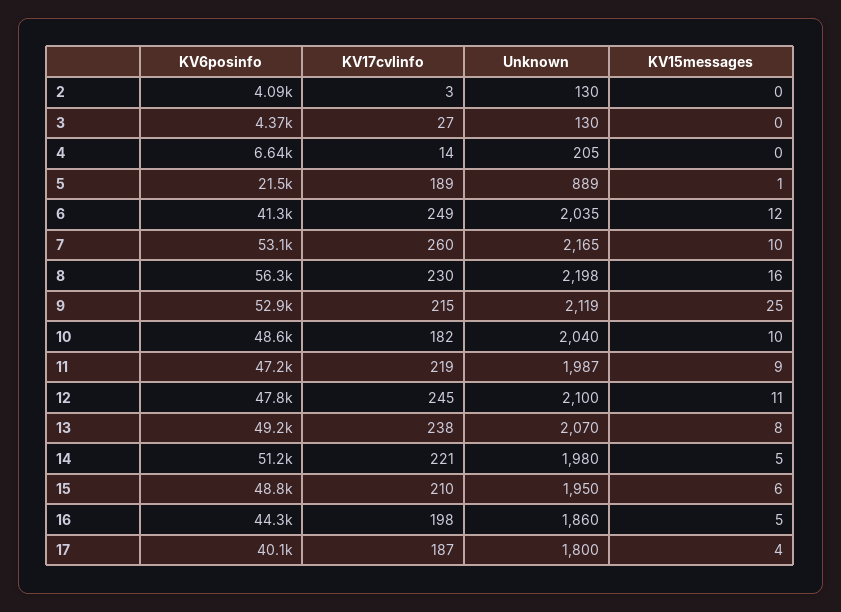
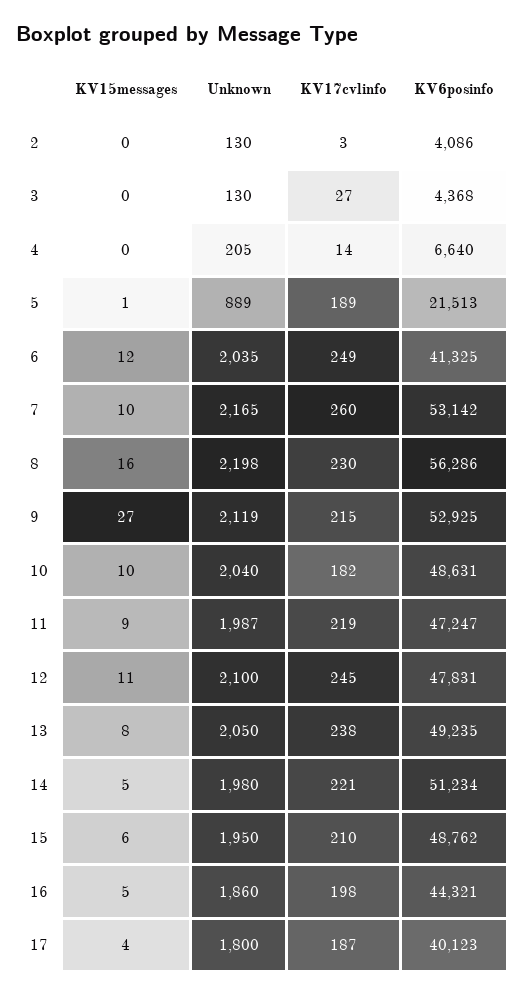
  {
    "KV6posinfo": {
      "2": 4086,
      "3": 4368,
      "4": 6640,
      "5": 21513,
      "6": 41325,
      "7": 53142,
      "8": 56286,
      "9": 52925,
      "10": 48631,
      "11": 47247,
      "12": 47831,
      "13": 49235,
      "14": 51234,
      "15": 48762,
      "16": 44321,
      "17": 40123
    },
    "KV17cvlinfo": {
      "2": 3,
      "3": 27,
      "4": 14,
      "5": 189,
      "6": 249,
      "7": 260,
      "8": 230,
      "9": 215,
      "10": 182,
      "11": 219,
      "12": 245,
      "13": 238,
      "14": 221,
      "15": 210,
      "16": 198,
      "17": 187
    },
    "Unknown": {
      "2": 130,
      "3": 130,
      "4": 205,
      "5": 889,
      "6": 2035,
      "7": 2165,
      "8": 2198,
      "9": 2119,
      "10": 2040,
      "11": 1987,
      "12": 2100,
-     "13": 2070,
+     "13": 2050,
      "14": 1980,
      "15": 1950,
      "16": 1860,
      "17": 1800
    },
    "KV15messages": {
      "2": 0,
      "3": 0,
      "4": 0,
      "5": 1,
      "6": 12,
      "7": 10,
      "8": 16,
-     "9": 25,
+     "9": 27,
      "10": 10,
      "11": 9,
      "12": 11,
      "13": 8,
      "14": 5,
      "15": 6,
      "16": 5,
      "17": 4
    }
  }

